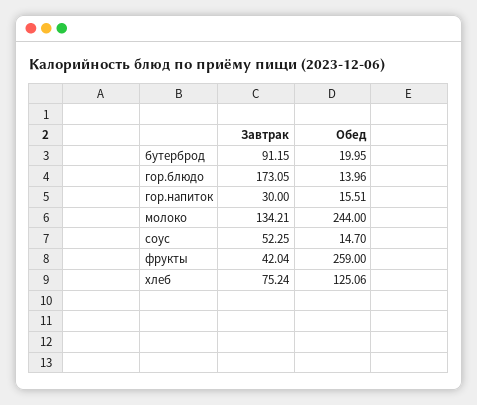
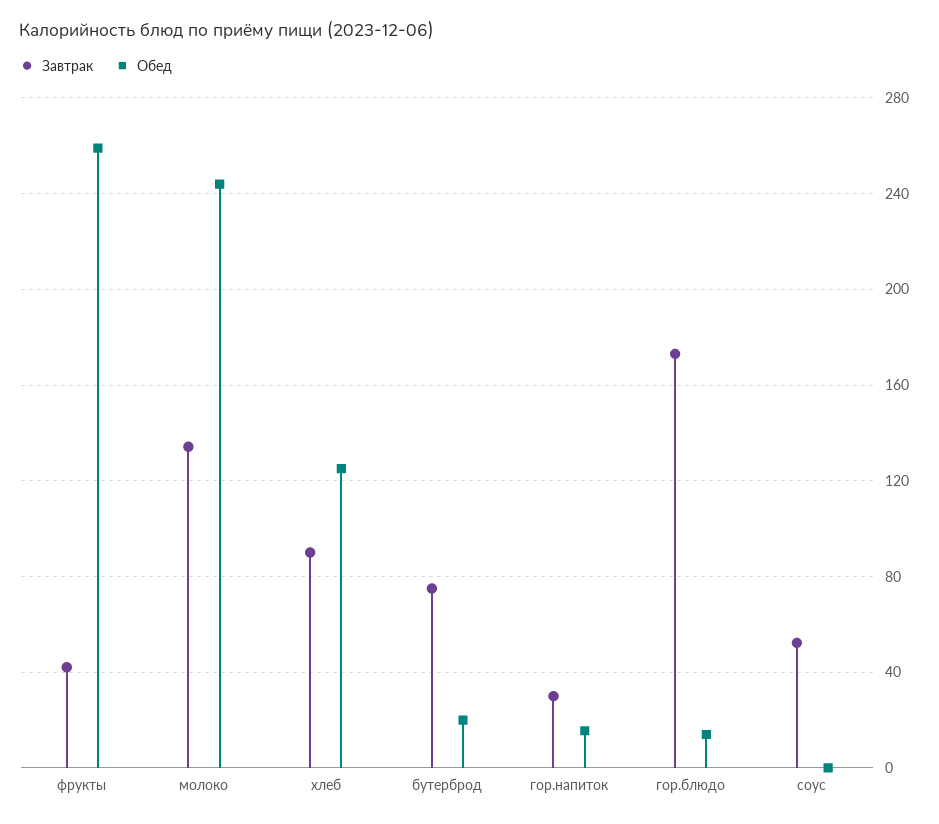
  {
    "Завтрак": {
-     "бутерброд": 91.15,
+     "бутерброд": 75,
      "гор.блюдо": 173.05,
      "гор.напиток": 30,
      "молоко": 134.21,
      "соус": 52.25,
      "фрукты": 42.04,
-     "хлеб": 75.24
+     "хлеб": 90
    },
    "Обед": {
      "бутерброд": 19.95,
      "гор.блюдо": 13.96,
      "гор.напиток": 15.51,
      "молоко": 244,
-     "соус": 14.7,
+     "соус": 0,
      "фрукты": 259,
      "хлеб": 125.06
    }
  }

